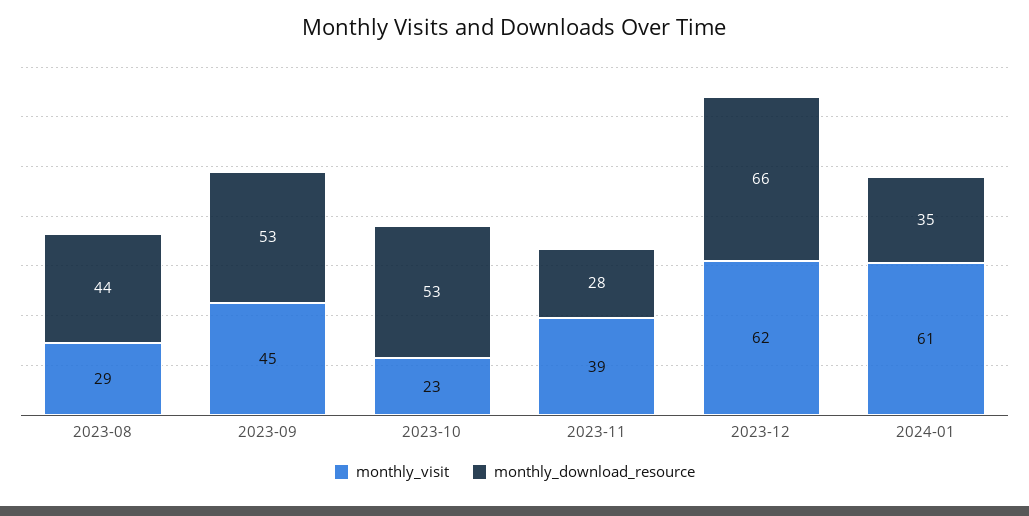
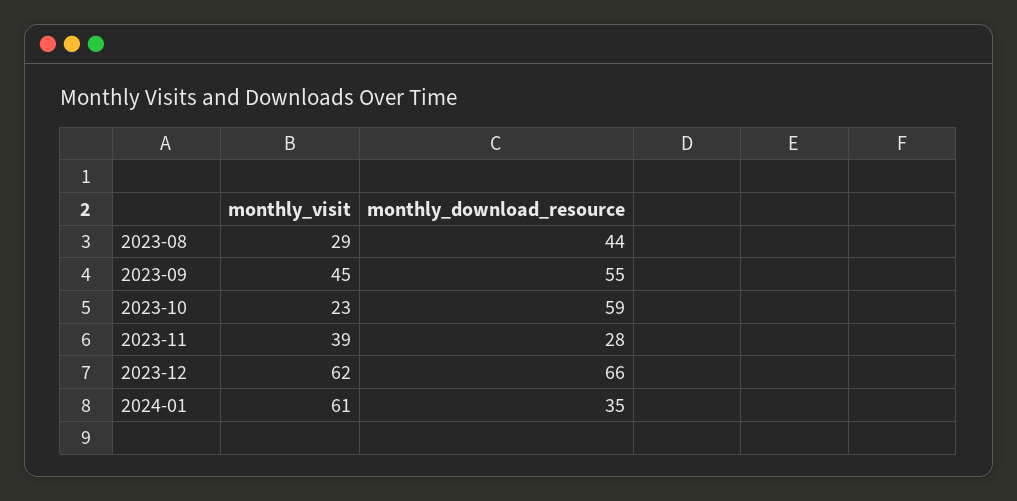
  {
    "monthly_visit": {
      "2023-08": 29,
      "2023-09": 45,
      "2023-10": 23,
      "2023-11": 39,
      "2023-12": 62,
      "2024-01": 61
    },
    "monthly_download_resource": {
      "2023-08": 44,
-     "2023-09": 53,
+     "2023-09": 55,
-     "2023-10": 53,
+     "2023-10": 59,
      "2023-11": 28,
      "2023-12": 66,
      "2024-01": 35
    }
  }

